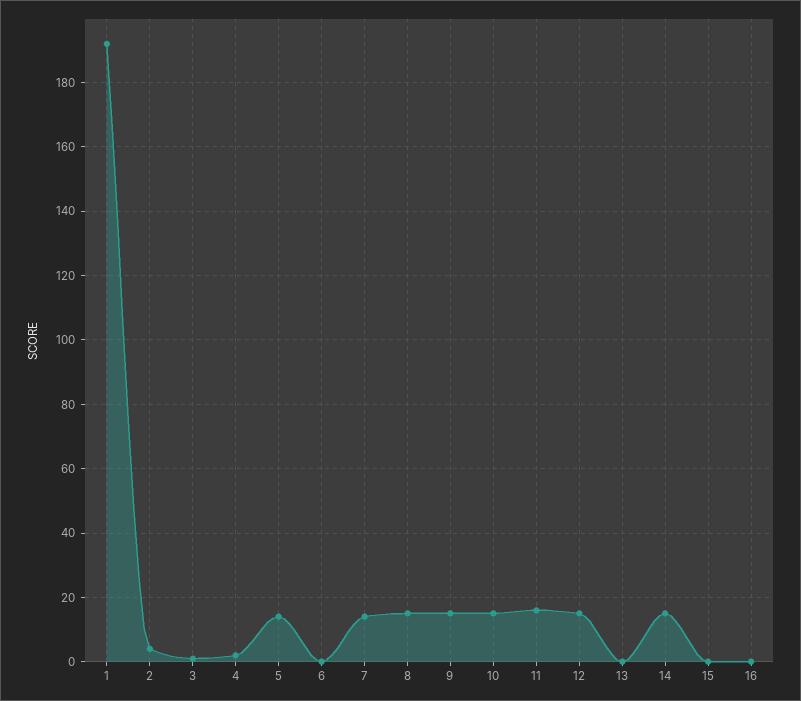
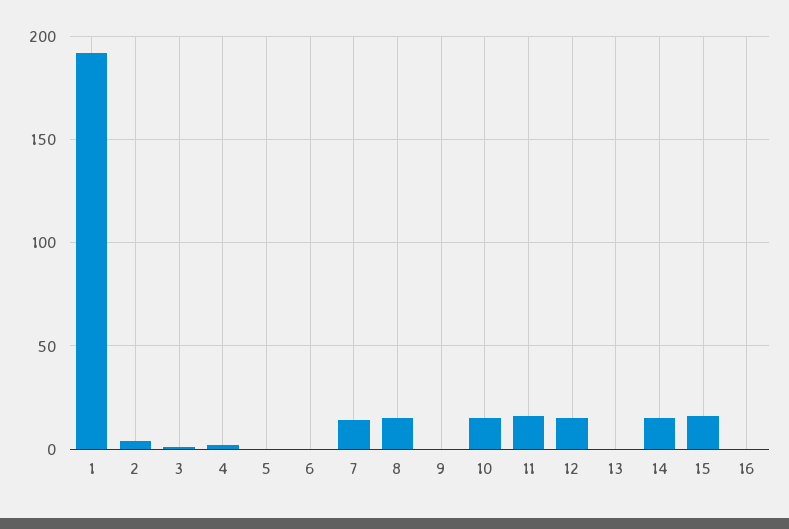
  {
    "1": 190,
    "2": 5,
    "3": 0,
    "4": 0,
-   "5": 15,
+   "5": 0,
    "6": 0,
    "7": 15,
    "8": 15,
-   "9": 15,
+   "9": 0,
    "10": 15,
    "11": 15,
    "12": 15,
    "13": 0,
    "14": 15,
-   "15": 0,
+   "15": 15,
    "16": 0
  }

